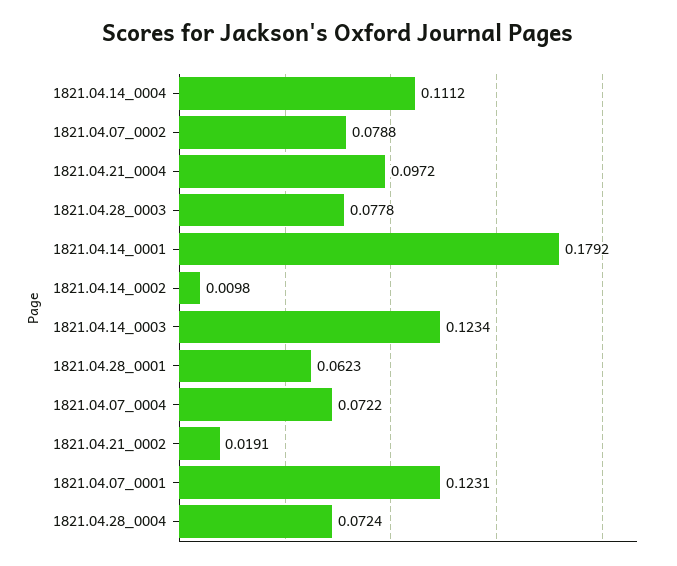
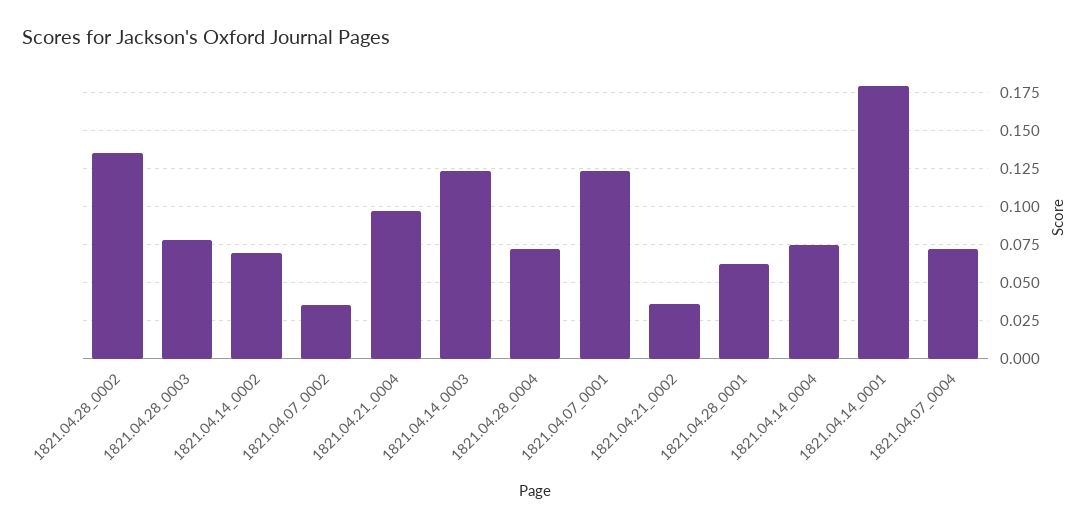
  {
-   "1821.04.14_0004": 0.1112,
+   "1821.04.14_0004": 0.075,
-   "1821.04.07_0002": 0.0788,
+   "1821.04.07_0002": 0.035,
    "1821.04.21_0004": 0.0972,
    "1821.04.28_0003": 0.0778,
    "1821.04.14_0001": 0.1792,
-   "1821.04.14_0002": 0.0098,
+   "1821.04.14_0002": 0.07,
    "1821.04.14_0003": 0.1234,
    "1821.04.28_0001": 0.0623,
    "1821.04.07_0004": 0.0722,
-   "1821.04.21_0002": 0.0191,
+   "1821.04.21_0002": 0.035,
    "1821.04.07_0001": 0.1231,
-   "1821.04.28_0004": 0.0724
+   "1821.04.28_0004": 0.0724,
+   "1821.04.28_0002": 0.135
  }

